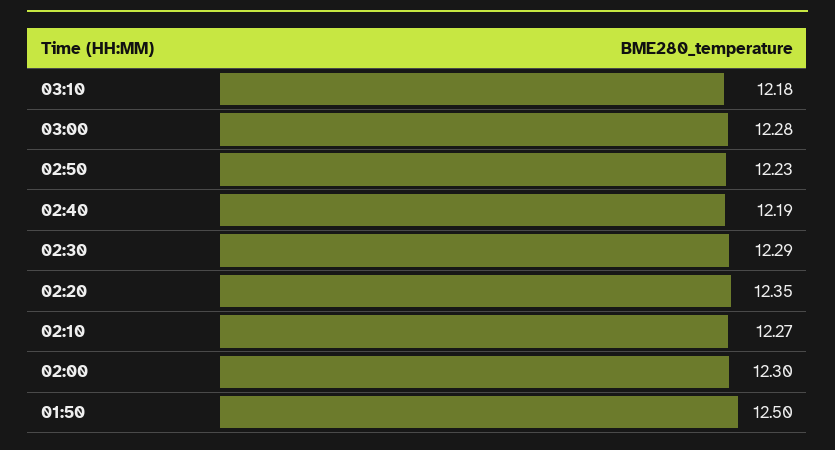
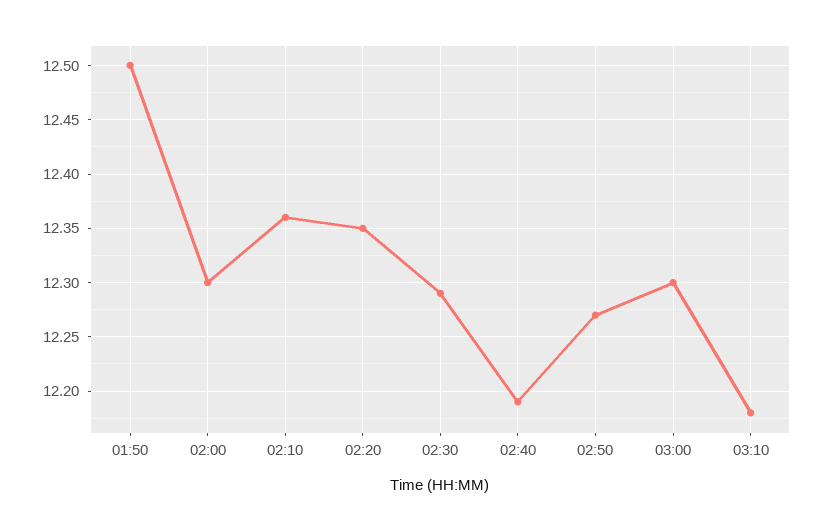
  {
    "03:10": 12.18,
-   "03:00": 12.28,
+   "03:00": 12.3,
-   "02:50": 12.23,
+   "02:50": 12.27,
    "02:40": 12.19,
    "02:30": 12.29,
    "02:20": 12.35,
-   "02:10": 12.27,
+   "02:10": 12.36,
    "02:00": 12.3,
    "01:50": 12.5
  }

